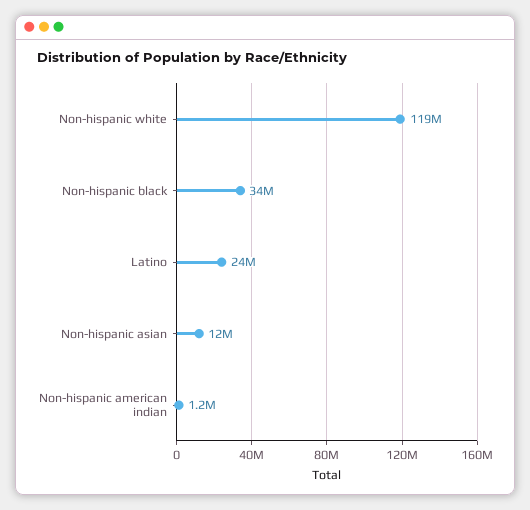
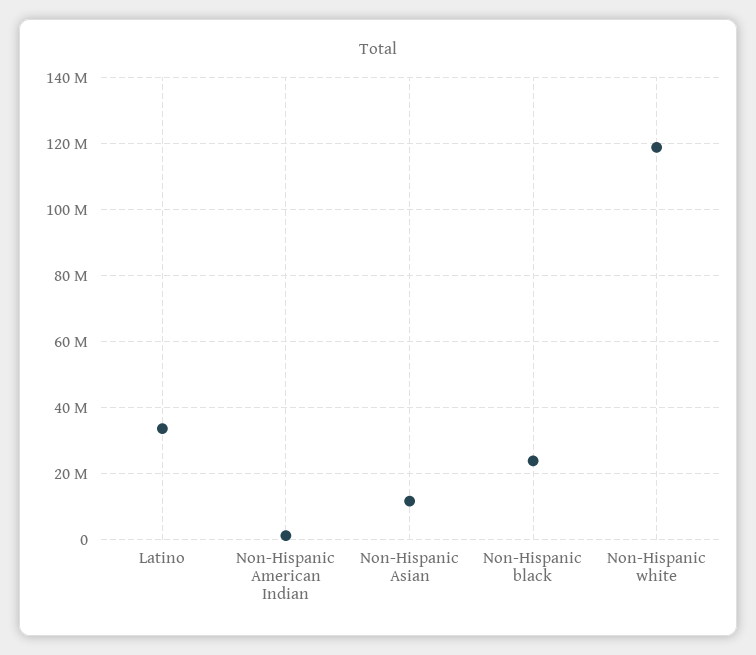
  {
    "Non-hispanic white": 119000000,
-   "Non-hispanic black": 34000000,
+   "Non-hispanic black": 24000000,
-   "Latino": 24000000,
+   "Latino": 34000000,
    "Non-hispanic asian": 12000000,
    "Non-hispanic american indian": 1200000
  }

